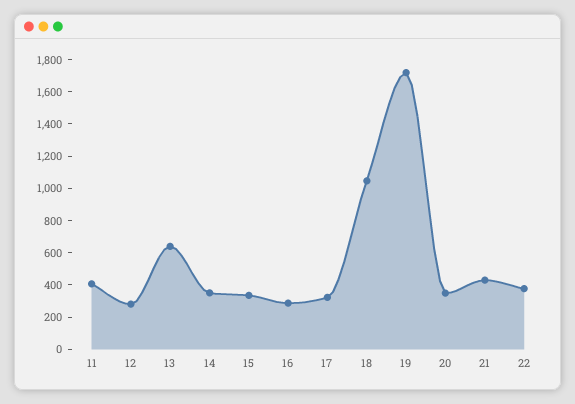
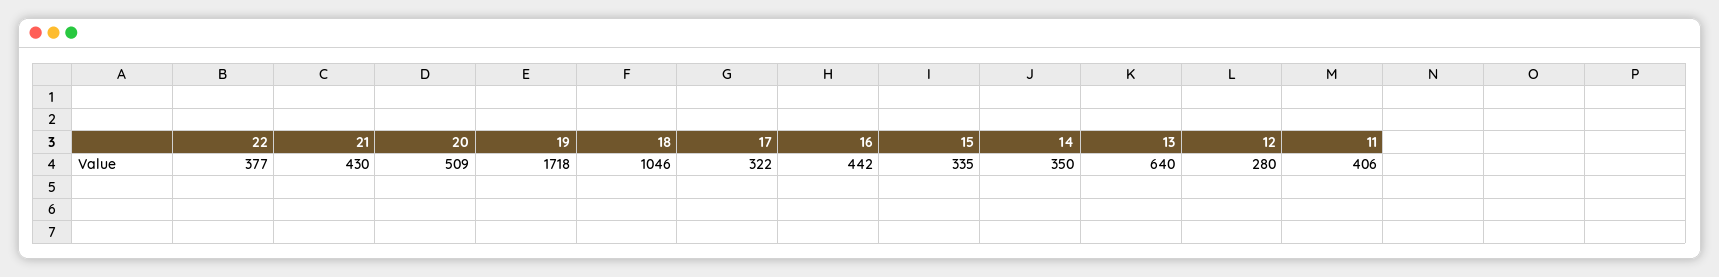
  {
    "11": 406,
    "12": 280,
    "13": 640,
    "14": 350,
    "15": 335,
-   "16": 300,
+   "16": 442,
    "17": 322,
    "18": 1046,
    "19": 1718,
-   "20": 350,
+   "20": 509,
    "21": 430,
    "22": 377
  }

